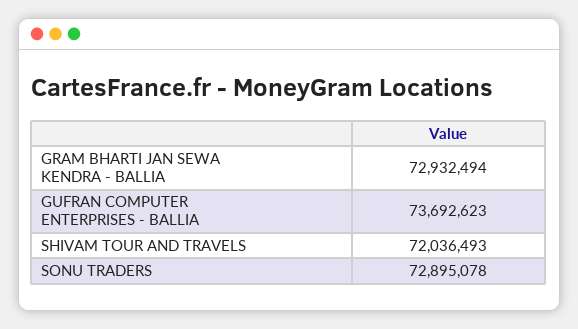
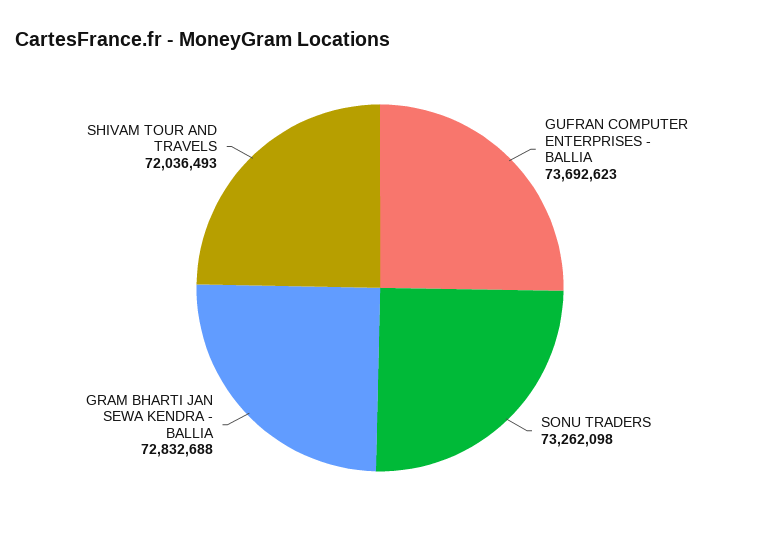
  {
-   "GRAM BHARTI JAN SEWA KENDRA - BALLIA": 72932494,
+   "GRAM BHARTI JAN SEWA KENDRA - BALLIA": 72832688,
    "GUFRAN COMPUTER ENTERPRISES - BALLIA": 73692623,
    "SHIVAM TOUR AND TRAVELS": 72036493,
-   "SONU TRADERS": 72895078
+   "SONU TRADERS": 73262098
  }

